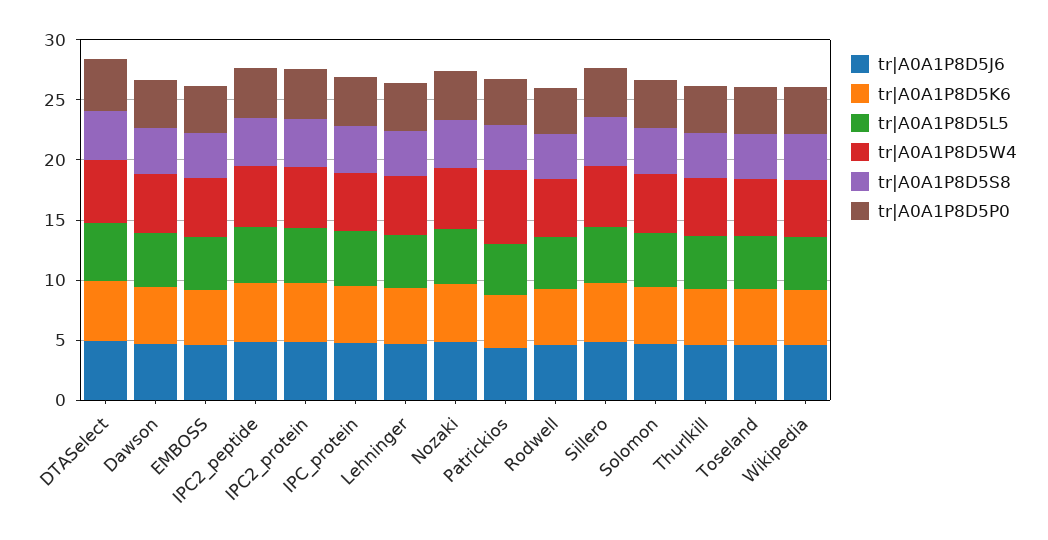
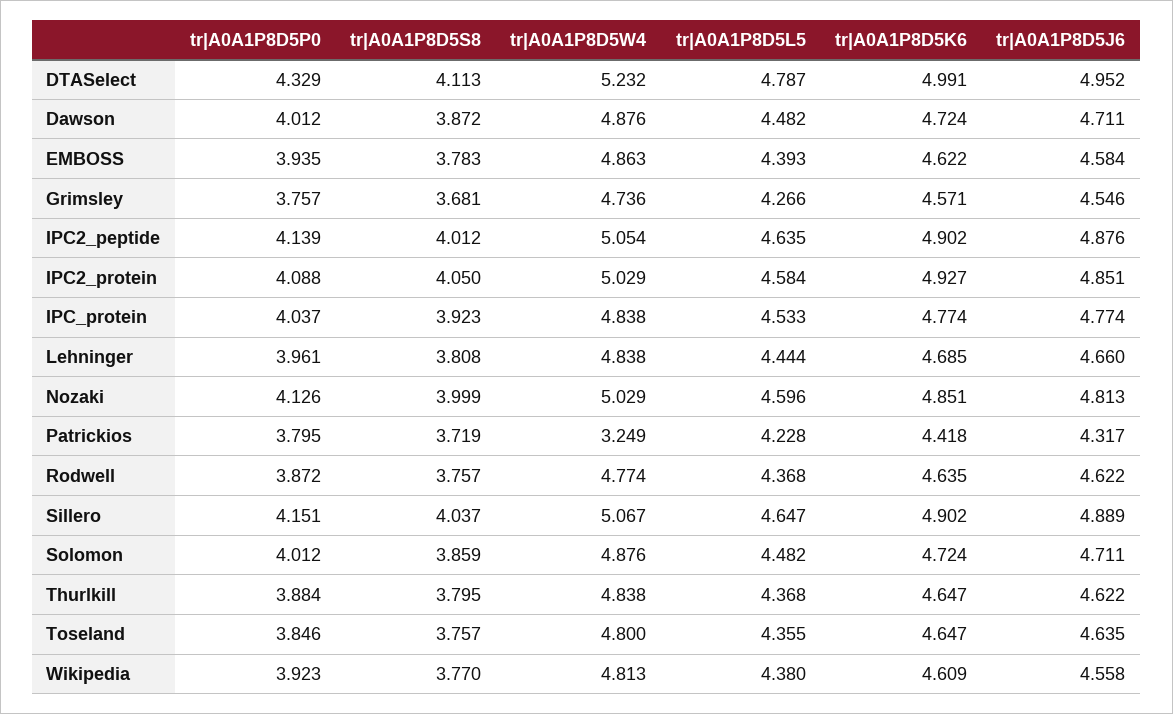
  {
    "tr|A0A1P8D5J6": {
      "DTASelect": 4.952,
      "Dawson": 4.711,
      "EMBOSS": 4.584,
      "IPC2_peptide": 4.876,
      "IPC2_protein": 4.851,
      "IPC_protein": 4.774,
      "Lehninger": 4.66,
      "Nozaki": 4.813,
      "Patrickios": 4.317,
      "Rodwell": 4.622,
      "Sillero": 4.889,
      "Solomon": 4.711,
      "Thurlkill": 4.622,
      "Toseland": 4.635,
-     "Wikipedia": 4.558
+     "Wikipedia": 4.558,
+     "Grimsley": 4.546
    },
    "tr|A0A1P8D5K6": {
      "DTASelect": 4.991,
      "Dawson": 4.724,
      "EMBOSS": 4.622,
      "IPC2_peptide": 4.902,
      "IPC2_protein": 4.927,
      "IPC_protein": 4.774,
      "Lehninger": 4.685,
      "Nozaki": 4.851,
      "Patrickios": 4.418,
      "Rodwell": 4.635,
      "Sillero": 4.902,
      "Solomon": 4.724,
      "Thurlkill": 4.647,
      "Toseland": 4.647,
-     "Wikipedia": 4.609
+     "Wikipedia": 4.609,
+     "Grimsley": 4.571
    },
    "tr|A0A1P8D5L5": {
      "DTASelect": 4.787,
      "Dawson": 4.482,
      "EMBOSS": 4.393,
      "IPC2_peptide": 4.635,
      "IPC2_protein": 4.584,
      "IPC_protein": 4.533,
      "Lehninger": 4.444,
      "Nozaki": 4.596,
      "Patrickios": 4.228,
      "Rodwell": 4.368,
      "Sillero": 4.647,
      "Solomon": 4.482,
      "Thurlkill": 4.368,
      "Toseland": 4.355,
-     "Wikipedia": 4.38
+     "Wikipedia": 4.38,
+     "Grimsley": 4.266
    },
    "tr|A0A1P8D5W4": {
      "DTASelect": 5.232,
      "Dawson": 4.876,
      "EMBOSS": 4.863,
      "IPC2_peptide": 5.054,
      "IPC2_protein": 5.029,
      "IPC_protein": 4.838,
      "Lehninger": 4.838,
      "Nozaki": 5.029,
-     "Patrickios": 6,
+     "Patrickios": 3.249,
      "Rodwell": 4.774,
      "Sillero": 5.067,
      "Solomon": 4.876,
      "Thurlkill": 4.838,
      "Toseland": 4.8,
-     "Wikipedia": 4.813
+     "Wikipedia": 4.813,
+     "Grimsley": 4.736
    },
    "tr|A0A1P8D5S8": {
      "DTASelect": 4.113,
      "Dawson": 3.872,
      "EMBOSS": 3.783,
      "IPC2_peptide": 4.012,
      "IPC2_protein": 4.05,
      "IPC_protein": 3.923,
      "Lehninger": 3.808,
      "Nozaki": 3.999,
      "Patrickios": 3.719,
      "Rodwell": 3.757,
      "Sillero": 4.037,
      "Solomon": 3.859,
      "Thurlkill": 3.795,
      "Toseland": 3.757,
-     "Wikipedia": 3.77
+     "Wikipedia": 3.77,
+     "Grimsley": 3.681
    },
    "tr|A0A1P8D5P0": {
      "DTASelect": 4.329,
      "Dawson": 4.012,
      "EMBOSS": 3.935,
      "IPC2_peptide": 4.139,
      "IPC2_protein": 4.088,
      "IPC_protein": 4.037,
      "Lehninger": 3.961,
      "Nozaki": 4.126,
      "Patrickios": 3.795,
      "Rodwell": 3.872,
      "Sillero": 4.151,
      "Solomon": 4.012,
      "Thurlkill": 3.884,
      "Toseland": 3.846,
-     "Wikipedia": 3.923
+     "Wikipedia": 3.923,
+     "Grimsley": 3.757
    }
  }

